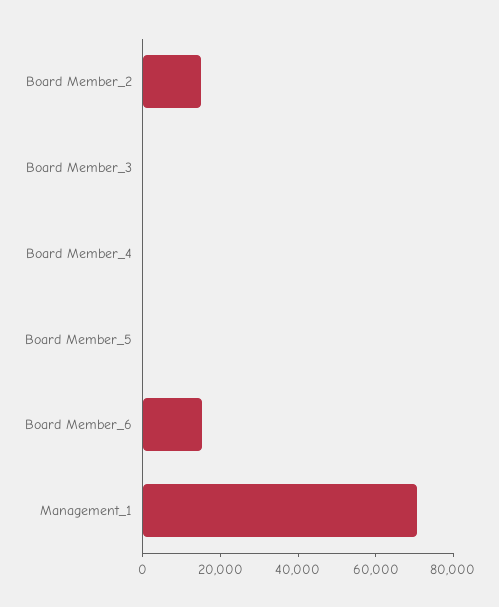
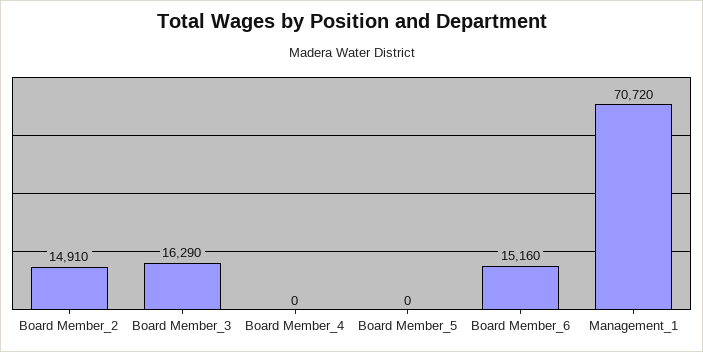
  {
    "Board Member_2": 14910,
-   "Board Member_3": 0,
+   "Board Member_3": 16290,
    "Board Member_4": 0,
    "Board Member_5": 0,
    "Board Member_6": 15160,
    "Management_1": 70720
  }

